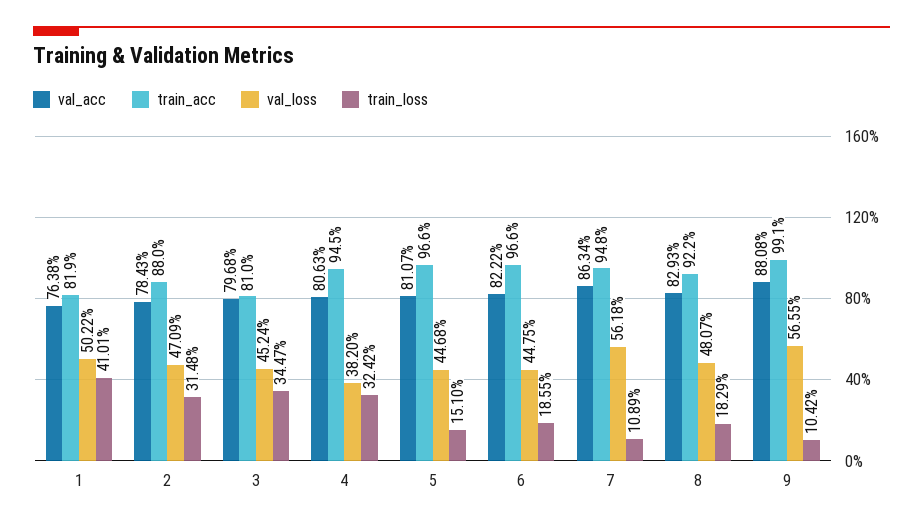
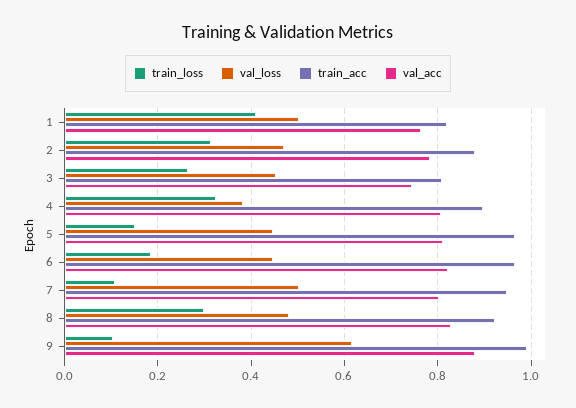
  {
    "val_acc": {
      "1": 0.7638,
      "2": 0.7843,
-     "3": 0.7968,
+     "3": 0.74,
      "4": 0.8063,
      "5": 0.8107,
      "6": 0.8222,
-     "7": 0.8634,
+     "7": 0.8,
      "8": 0.8293,
      "9": 0.8808
    },
    "train_acc": {
      "1": 0.819,
      "2": 0.88,
      "3": 0.81,
-     "4": 0.945,
+     "4": 0.9,
      "5": 0.966,
      "6": 0.966,
      "7": 0.948,
      "8": 0.922,
      "9": 0.991
    },
    "val_loss": {
      "1": 0.5022,
      "2": 0.4709,
      "3": 0.4524,
      "4": 0.382,
      "5": 0.4468,
      "6": 0.4475,
-     "7": 0.5618,
+     "7": 0.5,
      "8": 0.4807,
-     "9": 0.5655
+     "9": 0.62
    },
    "train_loss": {
      "1": 0.4101,
      "2": 0.3148,
-     "3": 0.3447,
+     "3": 0.26,
      "4": 0.3242,
      "5": 0.151,
      "6": 0.1855,
      "7": 0.1089,
-     "8": 0.1829,
+     "8": 0.3,
      "9": 0.1042
    }
  }

